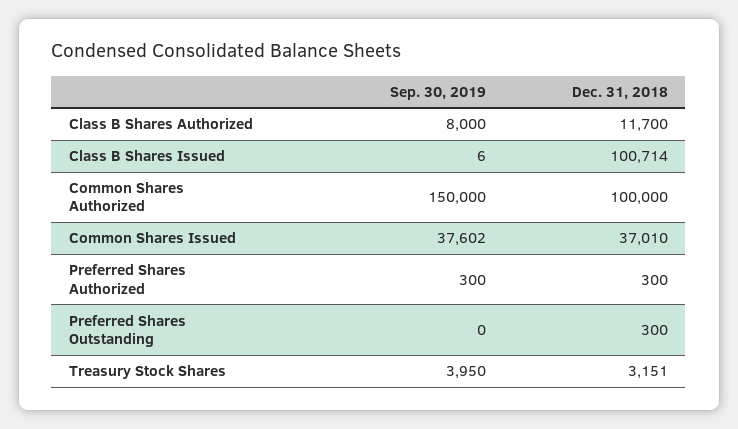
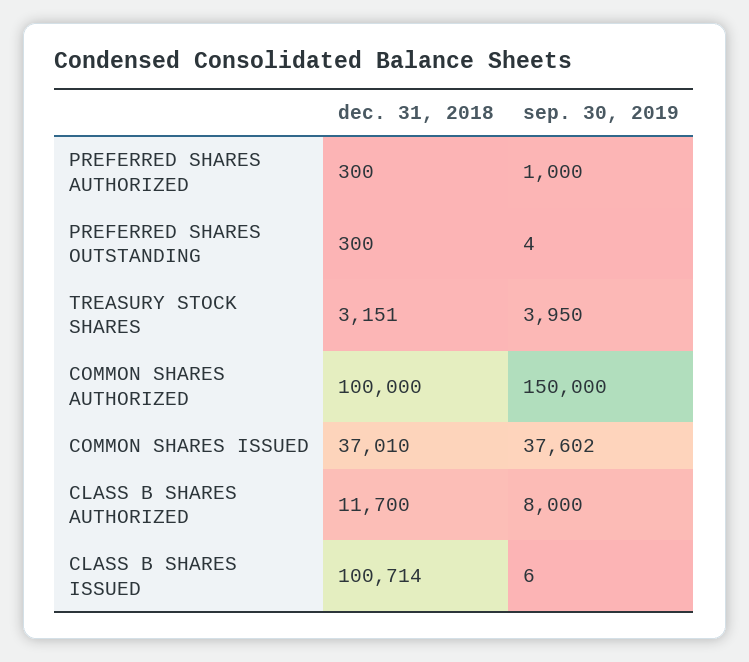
  {
    "Sep. 30, 2019": {
      "Class B Shares Authorized": 8000,
      "Class B Shares Issued": 6,
      "Common Shares Authorized": 150000,
      "Common Shares Issued": 37602,
-     "Preferred Shares Authorized": 300,
+     "Preferred Shares Authorized": 1000,
-     "Preferred Shares Outstanding": 0,
+     "Preferred Shares Outstanding": 4,
      "Treasury Stock Shares": 3950
    },
    "Dec. 31, 2018": {
      "Class B Shares Authorized": 11700,
      "Class B Shares Issued": 100714,
      "Common Shares Authorized": 100000,
      "Common Shares Issued": 37010,
      "Preferred Shares Authorized": 300,
      "Preferred Shares Outstanding": 300,
      "Treasury Stock Shares": 3151
    }
  }

